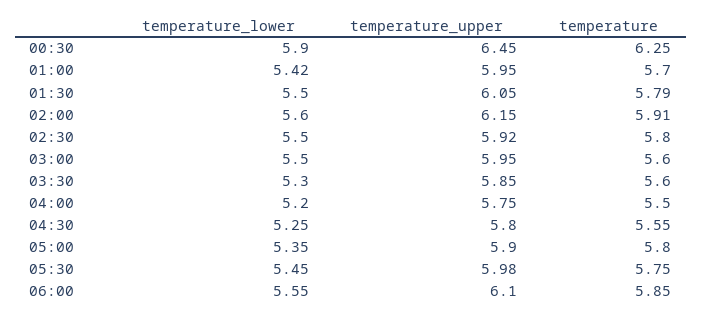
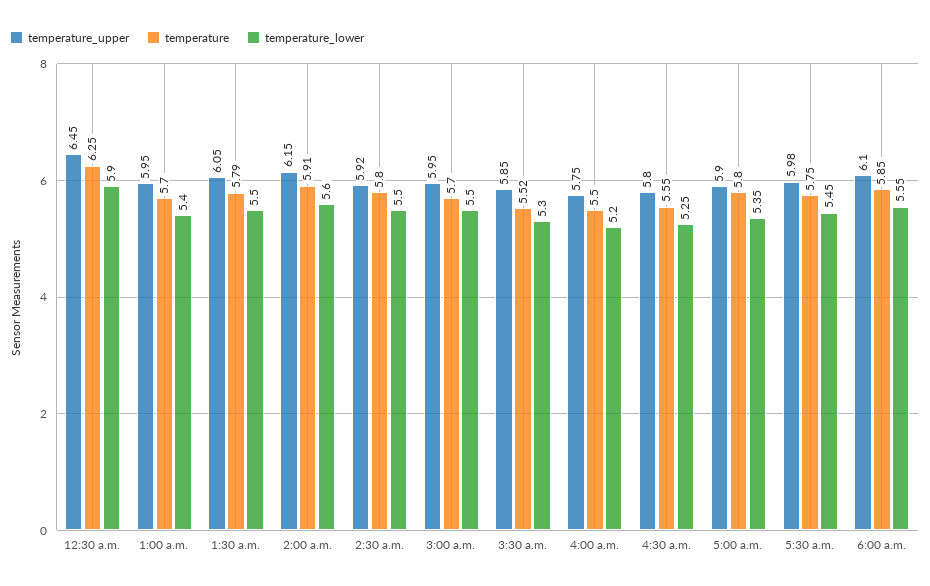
  {
    "temperature_lower": {
      "00:30": 5.9,
-     "01:00": 5.42,
+     "01:00": 5.4,
      "01:30": 5.5,
      "02:00": 5.6,
      "02:30": 5.5,
      "03:00": 5.5,
      "03:30": 5.3,
      "04:00": 5.2,
      "04:30": 5.25,
      "05:00": 5.35,
      "05:30": 5.45,
      "06:00": 5.55
    },
    "temperature_upper": {
      "00:30": 6.45,
      "01:00": 5.95,
      "01:30": 6.05,
      "02:00": 6.15,
      "02:30": 5.92,
      "03:00": 5.95,
      "03:30": 5.85,
      "04:00": 5.75,
      "04:30": 5.8,
      "05:00": 5.9,
      "05:30": 5.98,
      "06:00": 6.1
    },
    "temperature": {
      "00:30": 6.25,
      "01:00": 5.7,
      "01:30": 5.79,
      "02:00": 5.91,
      "02:30": 5.8,
-     "03:00": 5.6,
+     "03:00": 5.7,
-     "03:30": 5.6,
+     "03:30": 5.52,
      "04:00": 5.5,
      "04:30": 5.55,
      "05:00": 5.8,
      "05:30": 5.75,
      "06:00": 5.85
    }
  }

